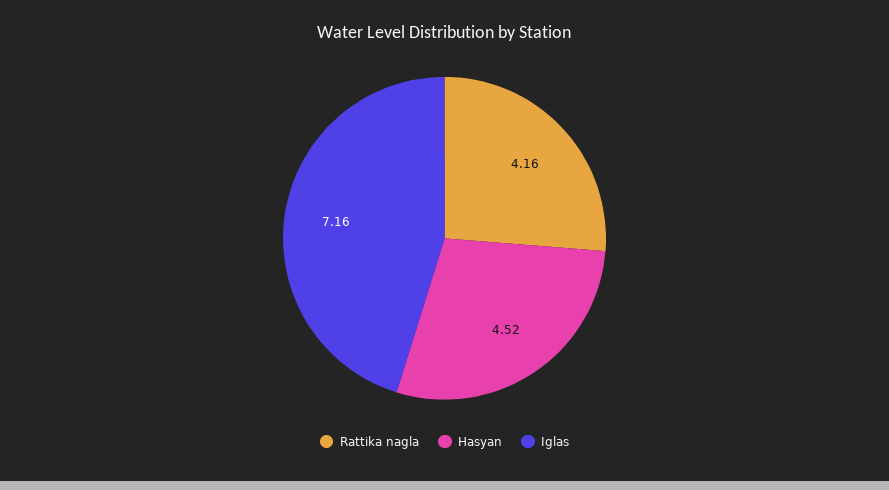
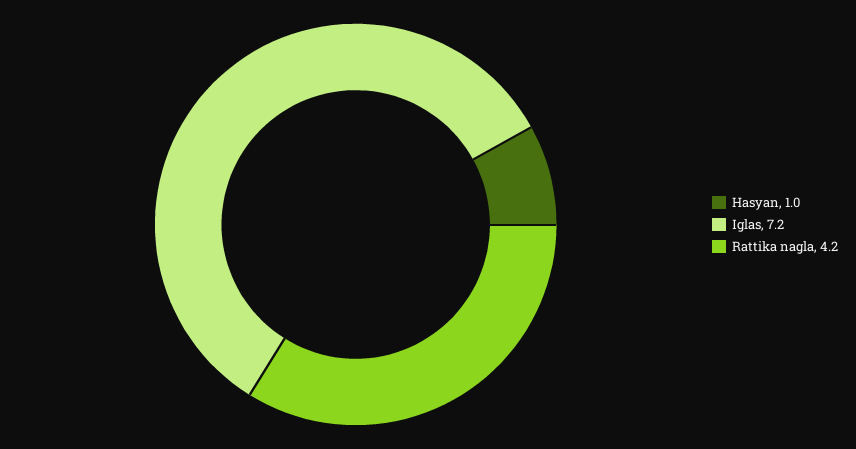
  {
    "Rattika nagla": 4.16,
-   "Hasyan": 4.52,
+   "Hasyan": 1,
    "Iglas": 7.16
  }

